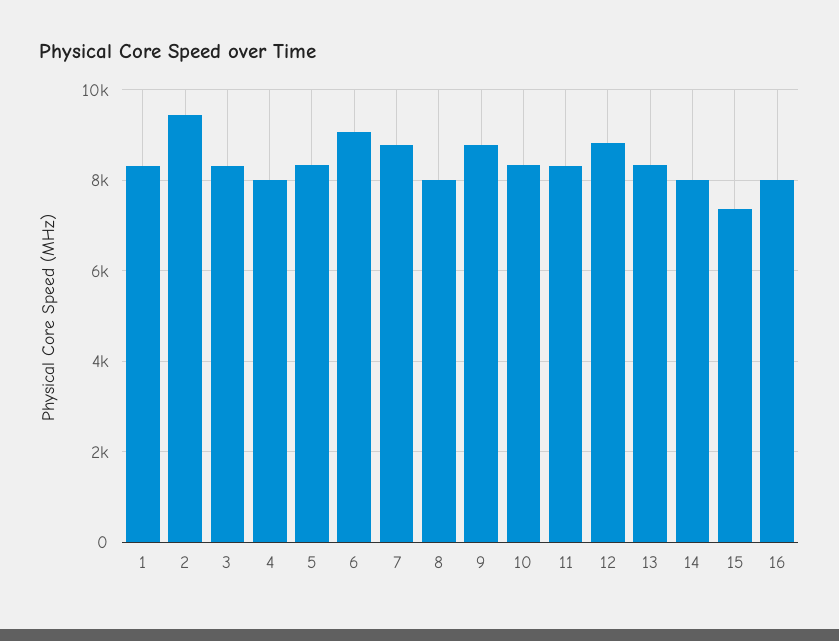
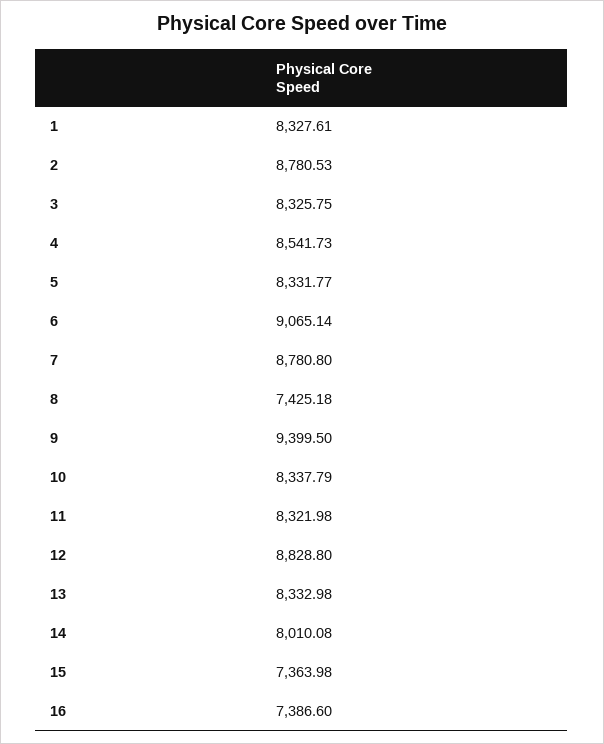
  {
    "1": 8327.61,
-   "2": 9400,
+   "2": 8780.53,
    "3": 8325.75,
-   "4": 8000,
+   "4": 8541.73,
    "5": 8331.77,
    "6": 9065.14,
    "7": 8780.8,
-   "8": 8000,
+   "8": 7425.18,
-   "9": 8800,
+   "9": 9399.5,
    "10": 8337.79,
    "11": 8321.98,
    "12": 8828.8,
    "13": 8332.98,
    "14": 8010.08,
    "15": 7363.98,
-   "16": 8000
+   "16": 7386.6
  }

